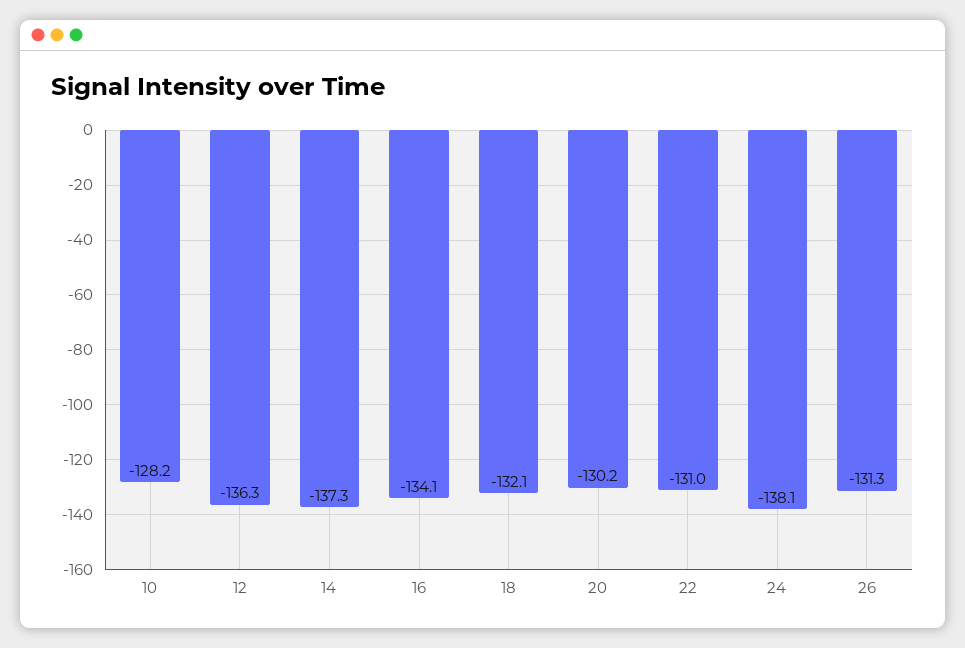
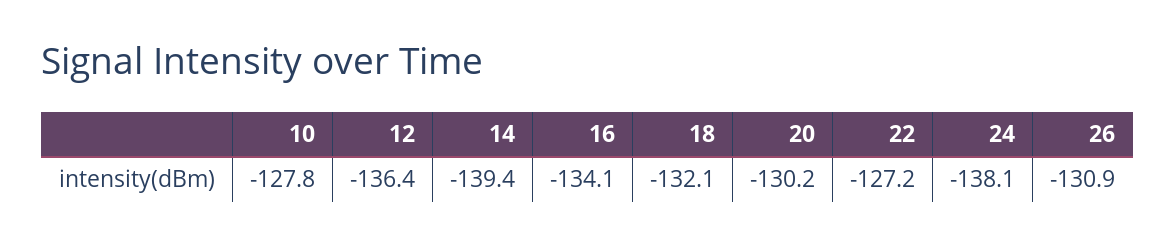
  {
-   "10": -128.2,
+   "10": -127.8,
-   "12": -136.3,
+   "12": -136.4,
-   "14": -137.3,
+   "14": -139.4,
    "16": -134.1,
    "18": -132.1,
    "20": -130.2,
-   "22": -131,
+   "22": -127.2,
    "24": -138.1,
-   "26": -131.3
+   "26": -130.9
  }

